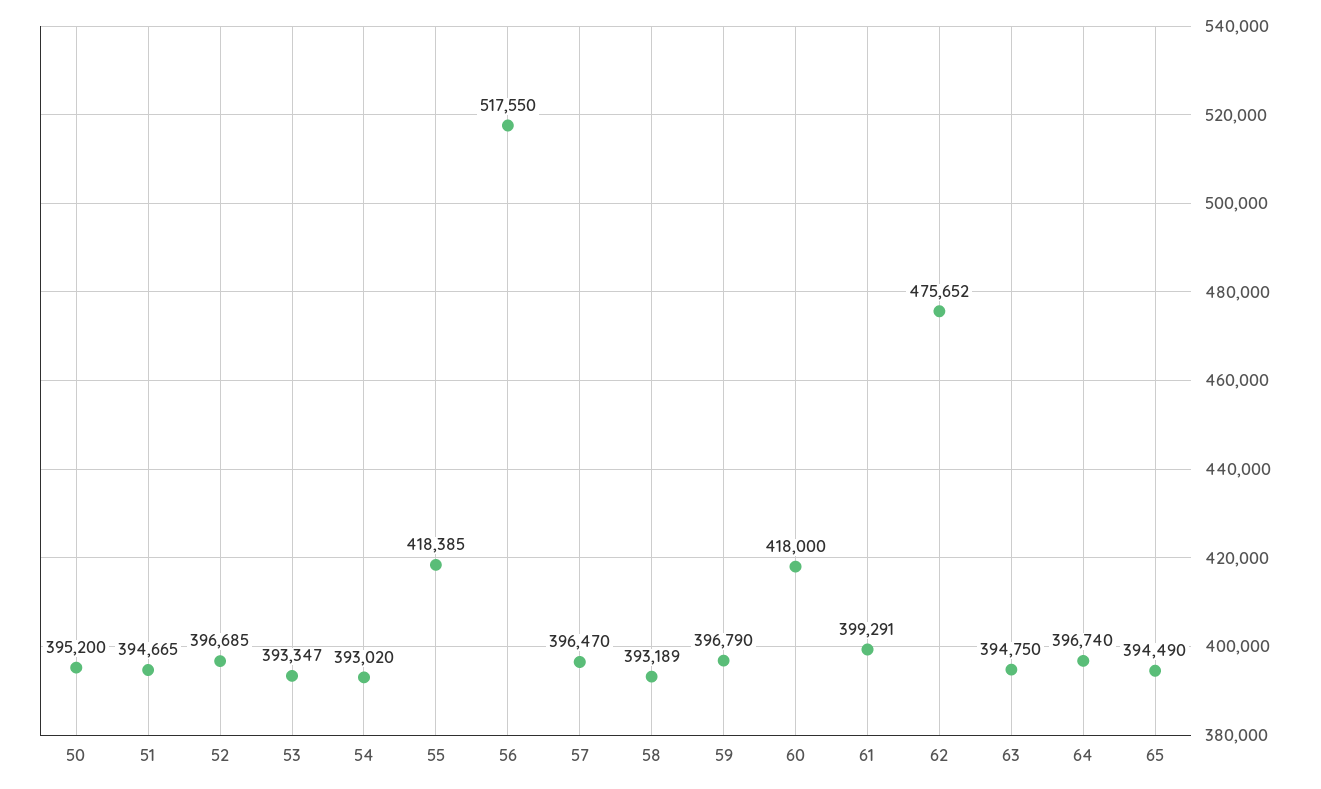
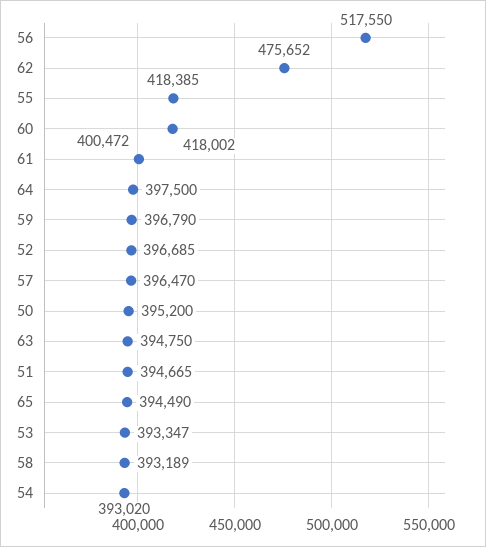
  {
    "50": 395200,
    "51": 394665,
    "52": 396685,
    "53": 393347,
    "54": 393020,
    "55": 418385,
    "56": 517550,
    "57": 396470,
    "58": 393189,
    "59": 396790,
-   "60": 418000,
+   "60": 418002,
-   "61": 399291,
+   "61": 400472,
    "62": 475652,
    "63": 394750,
-   "64": 396740,
+   "64": 397500,
    "65": 394490
  }

